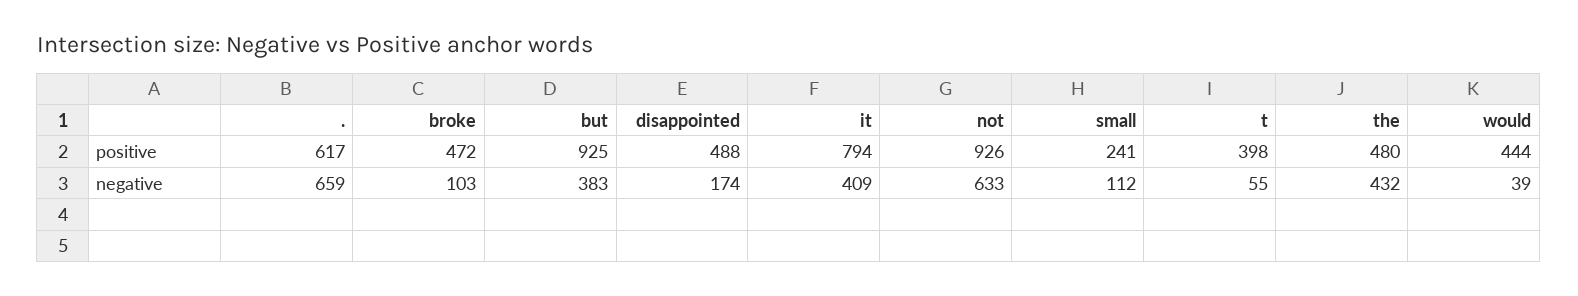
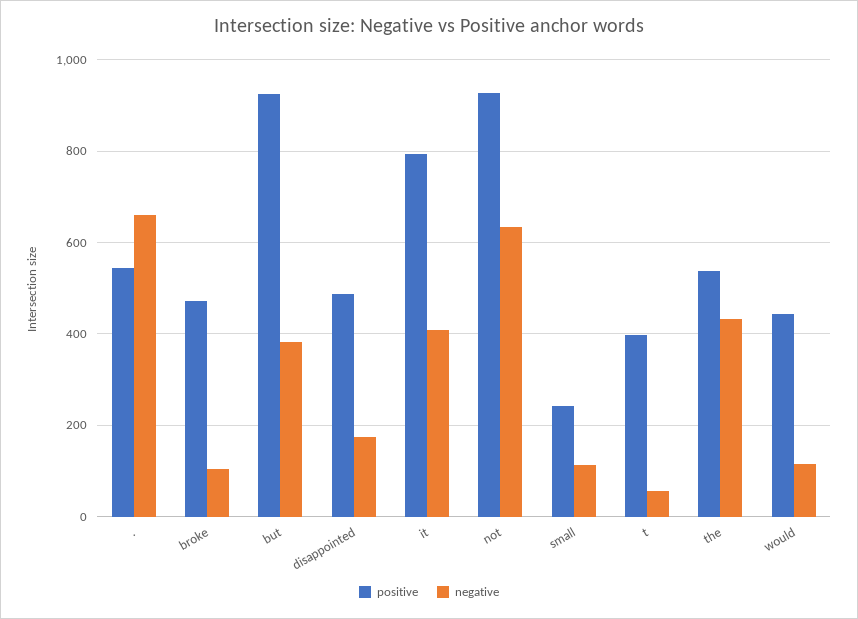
  {
    "positive": {
-     ".": 617,
+     ".": 540,
      "broke": 472,
      "but": 925,
      "disappointed": 488,
      "it": 794,
      "not": 926,
      "small": 241,
      "t": 398,
-     "the": 480,
+     "the": 540,
      "would": 444
    },
    "negative": {
      ".": 659,
      "broke": 103,
      "but": 383,
      "disappointed": 174,
      "it": 409,
      "not": 633,
      "small": 112,
      "t": 55,
      "the": 432,
-     "would": 39
+     "would": 120
    }
  }

